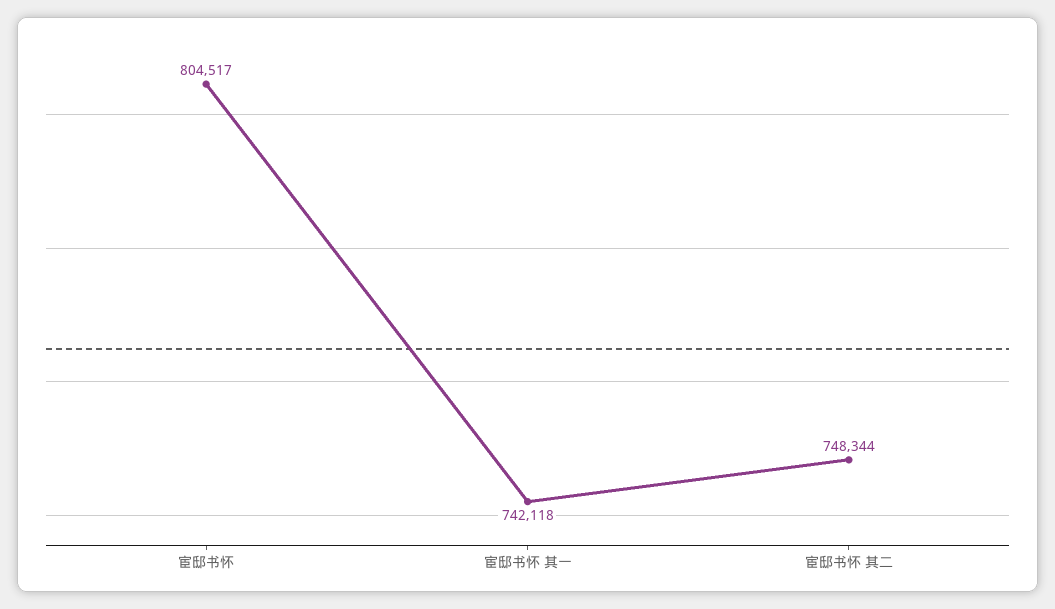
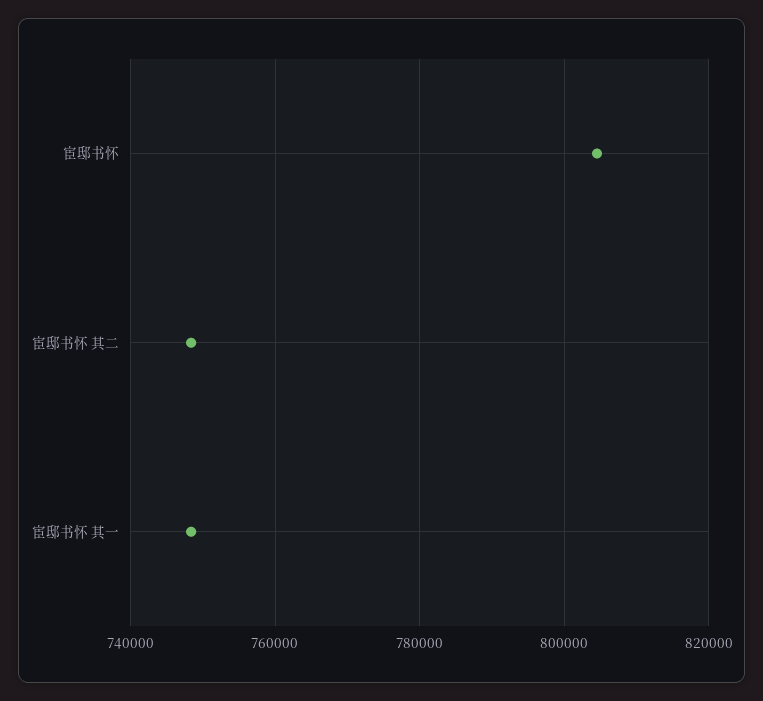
  {
    "宦邸书怀": 804517,
-   "宦邸书怀 其一": 742118,
+   "宦邸书怀 其一": 748000,
    "宦邸书怀 其二": 748344
  }

